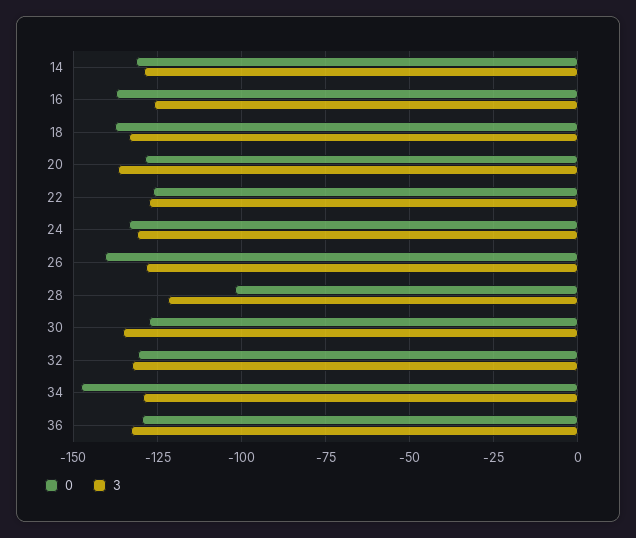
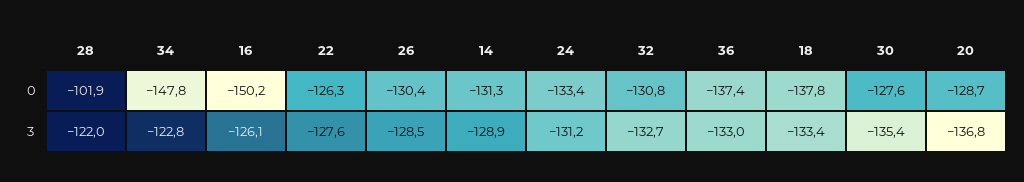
  {
    "0": {
      "14": -131.3,
-     "16": -137.5,
+     "16": -150.2,
      "18": -137.8,
      "20": -128.7,
      "22": -126.3,
      "24": -133.4,
-     "26": -140,
+     "26": -130.4,
      "28": -101.9,
      "30": -127.6,
      "32": -130.8,
      "34": -147.8,
-     "36": -130
+     "36": -137.4
    },
    "3": {
      "14": -128.9,
      "16": -126.1,
      "18": -133.4,
      "20": -136.8,
      "22": -127.6,
      "24": -131.2,
      "26": -128.5,
      "28": -122,
      "30": -135.4,
      "32": -132.7,
-     "34": -130,
+     "34": -122.8,
      "36": -133
    }
  }

